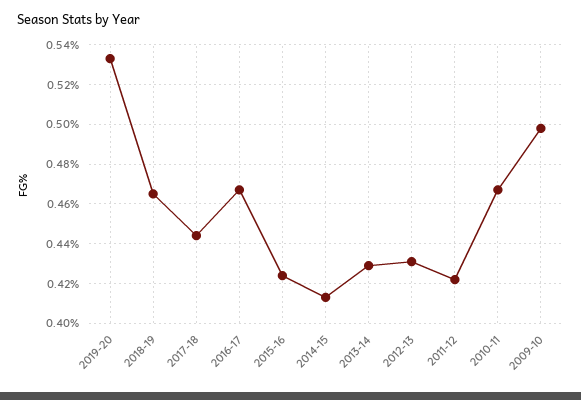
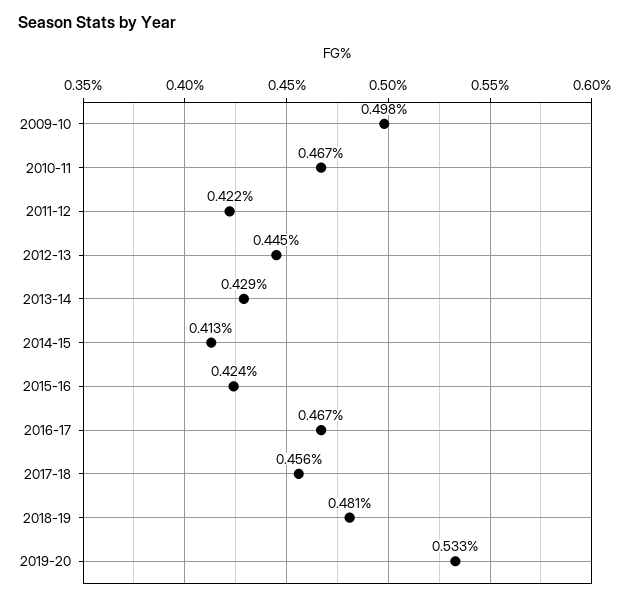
  {
    "2019-20": 0.533,
-   "2018-19": 0.465,
+   "2018-19": 0.481,
-   "2017-18": 0.445,
+   "2017-18": 0.456,
    "2016-17": 0.467,
    "2015-16": 0.424,
    "2014-15": 0.413,
    "2013-14": 0.429,
-   "2012-13": 0.43,
+   "2012-13": 0.445,
    "2011-12": 0.422,
    "2010-11": 0.467,
    "2009-10": 0.498
  }

